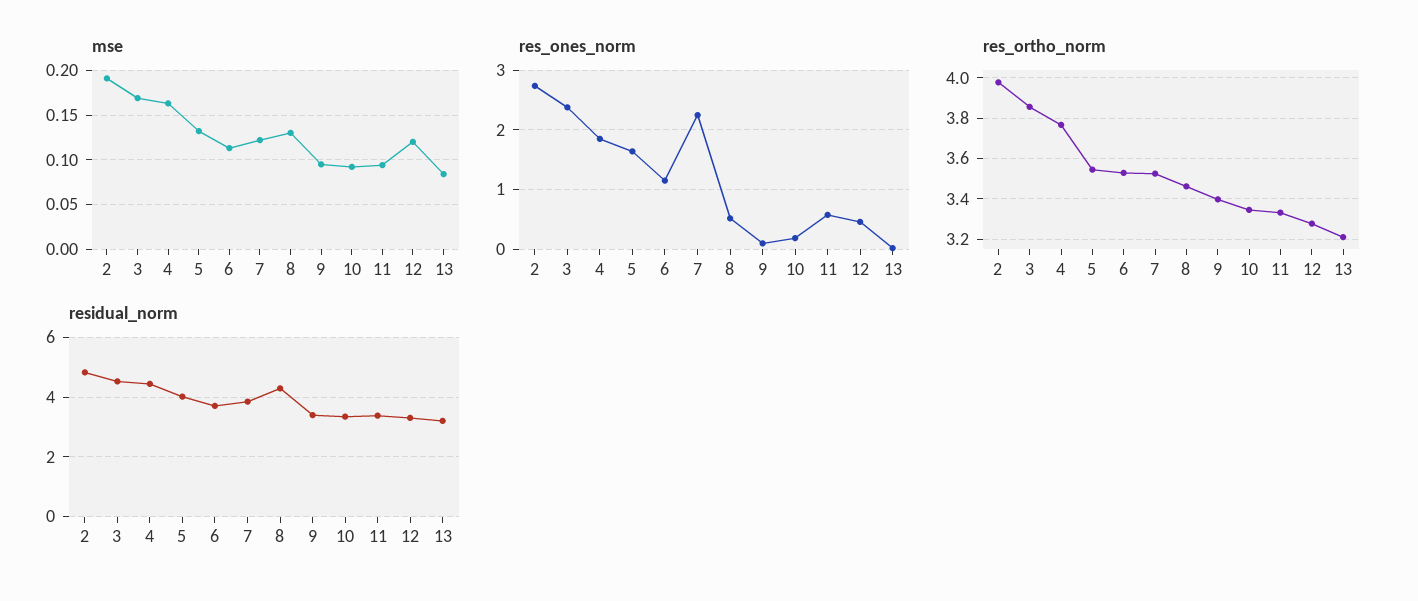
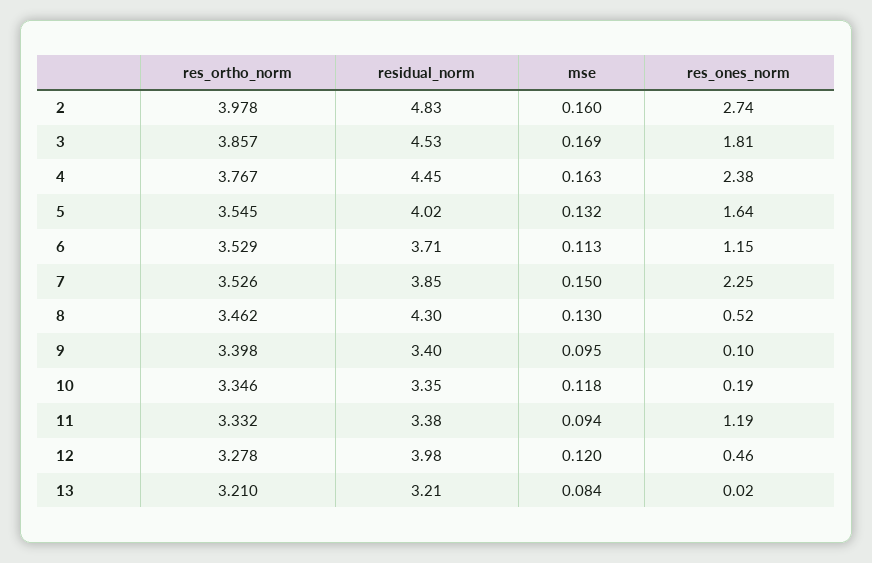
  {
    "mse": {
-     "2": 0.19,
+     "2": 0.16,
      "3": 0.169,
      "4": 0.163,
      "5": 0.132,
      "6": 0.113,
-     "7": 0.12,
+     "7": 0.15,
      "8": 0.13,
      "9": 0.095,
-     "10": 0.09,
+     "10": 0.118,
      "11": 0.094,
      "12": 0.12,
      "13": 0.084
    },
    "res_ones_norm": {
      "2": 2.74,
-     "3": 2.4,
+     "3": 1.81,
-     "4": 1.8,
+     "4": 2.38,
      "5": 1.64,
      "6": 1.15,
      "7": 2.25,
      "8": 0.52,
      "9": 0.1,
      "10": 0.19,
-     "11": 0.6,
+     "11": 1.19,
      "12": 0.46,
      "13": 0.02
    },
    "res_ortho_norm": {
      "2": 3.978,
      "3": 3.857,
      "4": 3.767,
      "5": 3.545,
      "6": 3.529,
      "7": 3.526,
      "8": 3.462,
      "9": 3.398,
      "10": 3.346,
      "11": 3.332,
      "12": 3.278,
      "13": 3.21
    },
    "residual_norm": {
      "2": 4.83,
      "3": 4.53,
      "4": 4.45,
      "5": 4.02,
      "6": 3.71,
      "7": 3.85,
      "8": 4.3,
      "9": 3.4,
      "10": 3.35,
      "11": 3.38,
-     "12": 3.25,
+     "12": 3.98,
      "13": 3.21
    }
  }

